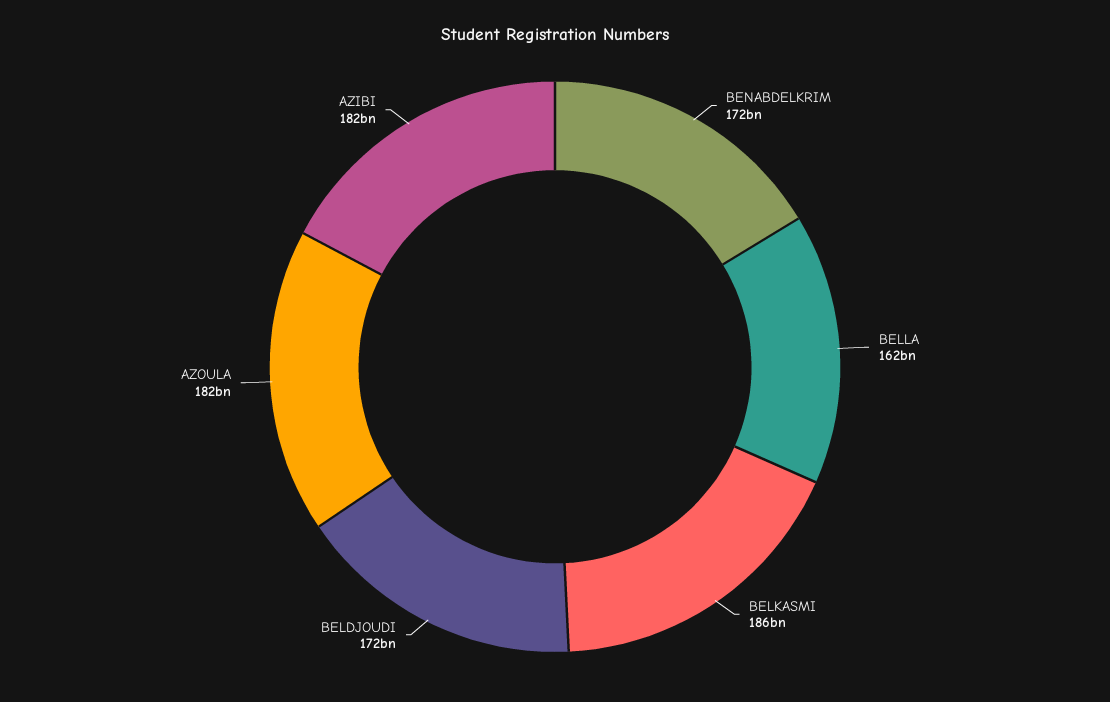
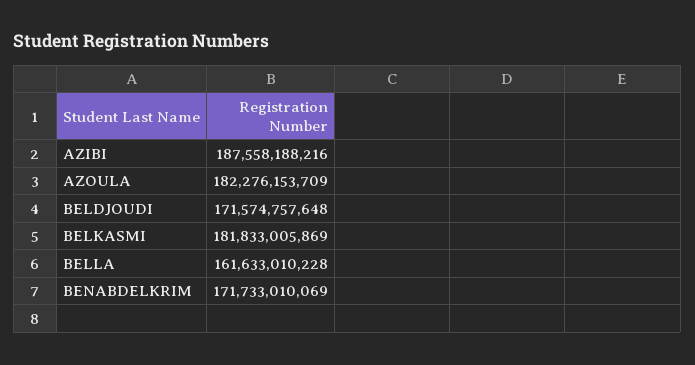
  {
    "BENABDELKRIM": 171733010069,
    "BELLA": 161633010228,
-   "BELKASMI": 186000000000,
+   "BELKASMI": 181833005869,
    "BELDJOUDI": 171574757648,
    "AZOULA": 182276153709,
-   "AZIBI": 182000000000
+   "AZIBI": 187558188216
  }

